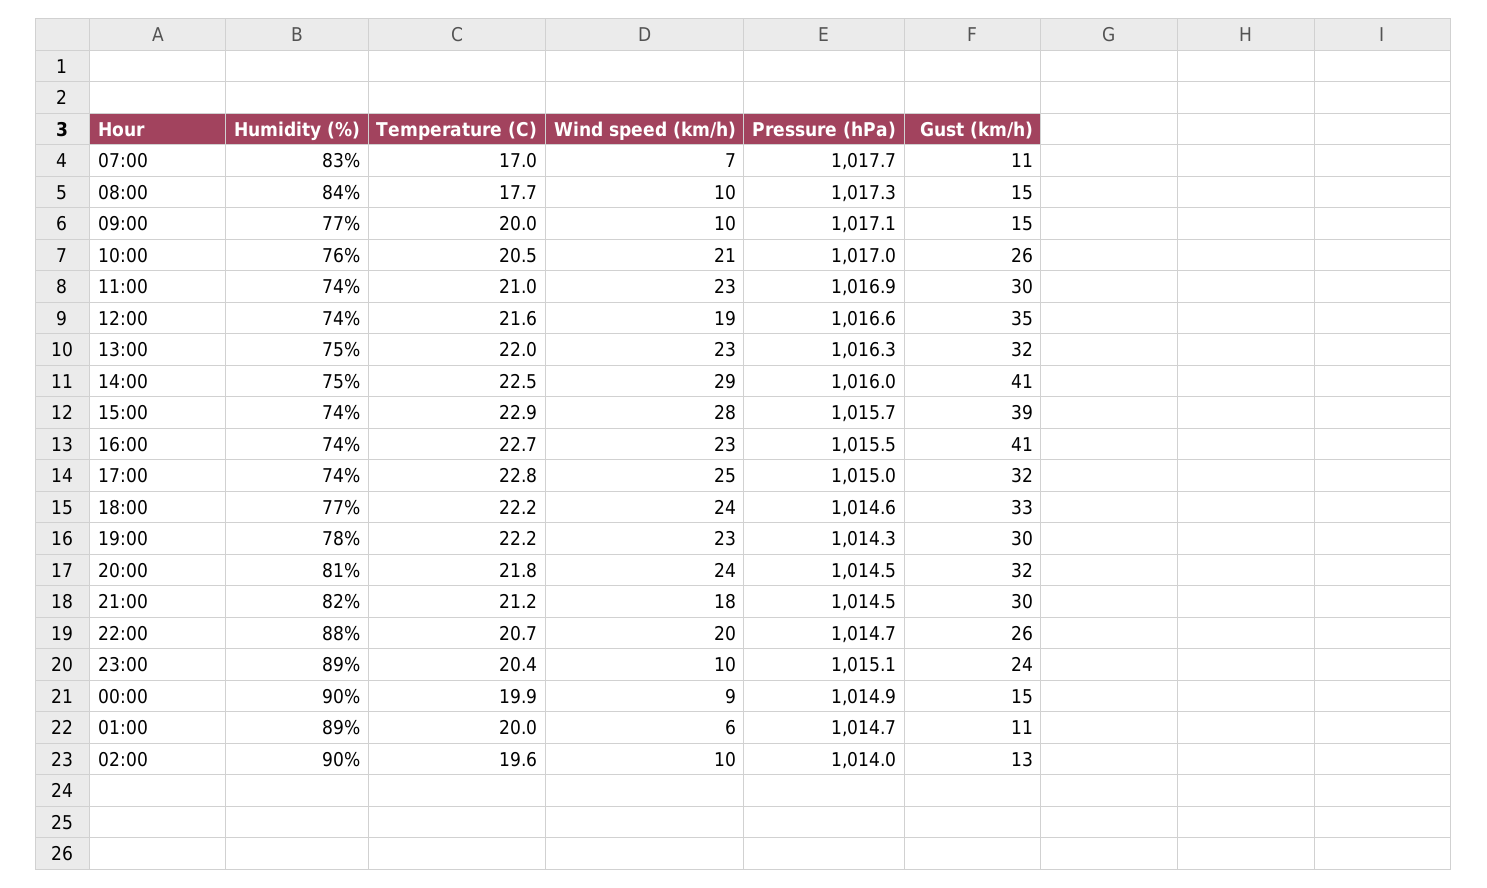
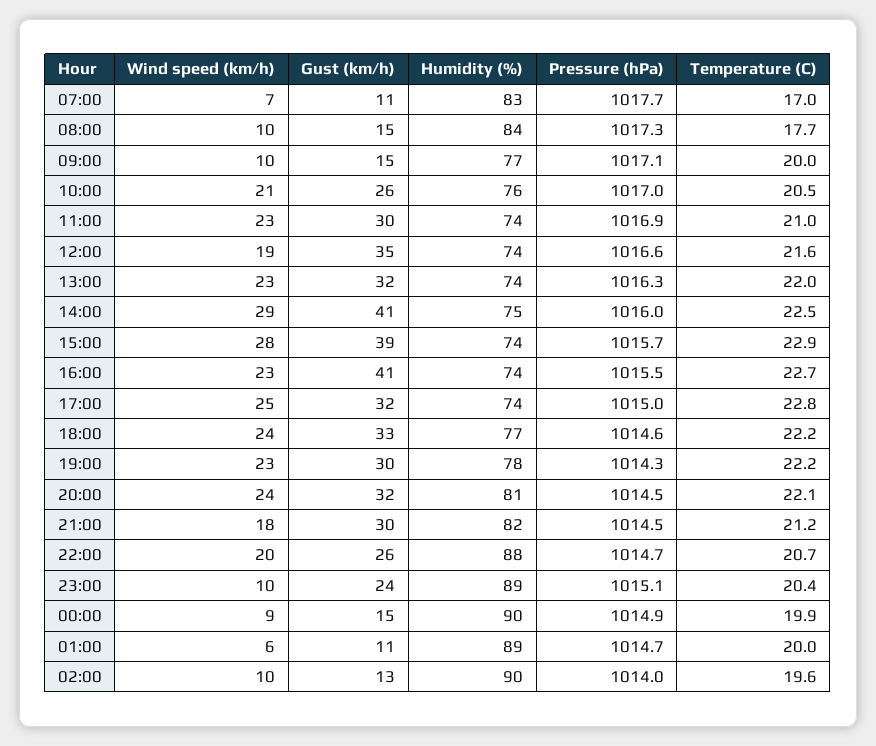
  {
    "Humidity (%)": {
      "07:00": 83,
      "08:00": 84,
      "09:00": 77,
      "10:00": 76,
      "11:00": 74,
      "12:00": 74,
-     "13:00": 75,
+     "13:00": 74,
      "14:00": 75,
      "15:00": 74,
      "16:00": 74,
      "17:00": 74,
      "18:00": 77,
      "19:00": 78,
      "20:00": 81,
      "21:00": 82,
      "22:00": 88,
      "23:00": 89,
      "00:00": 90,
      "01:00": 89,
      "02:00": 90
    },
    "Temperature (C)": {
      "07:00": 17,
      "08:00": 17.7,
      "09:00": 20,
      "10:00": 20.5,
      "11:00": 21,
      "12:00": 21.6,
      "13:00": 22,
      "14:00": 22.5,
      "15:00": 22.9,
      "16:00": 22.7,
      "17:00": 22.8,
      "18:00": 22.2,
      "19:00": 22.2,
-     "20:00": 21.8,
+     "20:00": 22.1,
      "21:00": 21.2,
      "22:00": 20.7,
      "23:00": 20.4,
      "00:00": 19.9,
      "01:00": 20,
      "02:00": 19.6
    },
    "Wind speed (km/h)": {
      "07:00": 7,
      "08:00": 10,
      "09:00": 10,
      "10:00": 21,
      "11:00": 23,
      "12:00": 19,
      "13:00": 23,
      "14:00": 29,
      "15:00": 28,
      "16:00": 23,
      "17:00": 25,
      "18:00": 24,
      "19:00": 23,
      "20:00": 24,
      "21:00": 18,
      "22:00": 20,
      "23:00": 10,
      "00:00": 9,
      "01:00": 6,
      "02:00": 10
    },
    "Pressure (hPa)": {
      "07:00": 1017.7,
      "08:00": 1017.3,
      "09:00": 1017.1,
      "10:00": 1017,
      "11:00": 1016.9,
      "12:00": 1016.6,
      "13:00": 1016.3,
      "14:00": 1016,
      "15:00": 1015.7,
      "16:00": 1015.5,
      "17:00": 1015,
      "18:00": 1014.6,
      "19:00": 1014.3,
      "20:00": 1014.5,
      "21:00": 1014.5,
      "22:00": 1014.7,
      "23:00": 1015.1,
      "00:00": 1014.9,
      "01:00": 1014.7,
      "02:00": 1014
    },
    "Gust (km/h)": {
      "07:00": 11,
      "08:00": 15,
      "09:00": 15,
      "10:00": 26,
      "11:00": 30,
      "12:00": 35,
      "13:00": 32,
      "14:00": 41,
      "15:00": 39,
      "16:00": 41,
      "17:00": 32,
      "18:00": 33,
      "19:00": 30,
      "20:00": 32,
      "21:00": 30,
      "22:00": 26,
      "23:00": 24,
      "00:00": 15,
      "01:00": 11,
      "02:00": 13
    }
  }

